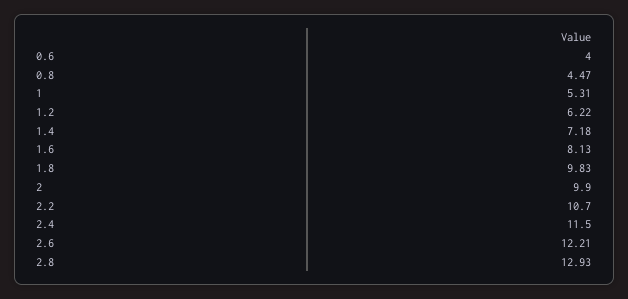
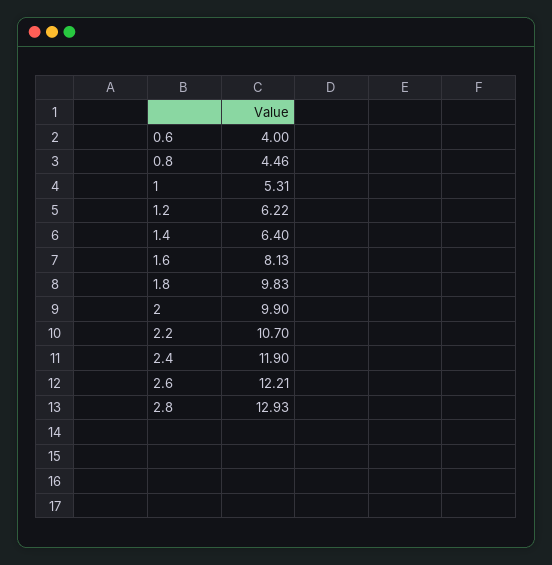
  {
    "0.6": 4,
-   "0.8": 4.47,
+   "0.8": 4.46,
    "1": 5.31,
    "1.2": 6.22,
-   "1.4": 7.18,
+   "1.4": 6.4,
    "1.6": 8.13,
    "1.8": 9.83,
    "2": 9.9,
    "2.2": 10.7,
-   "2.4": 11.5,
+   "2.4": 11.9,
    "2.6": 12.21,
    "2.8": 12.93
  }

